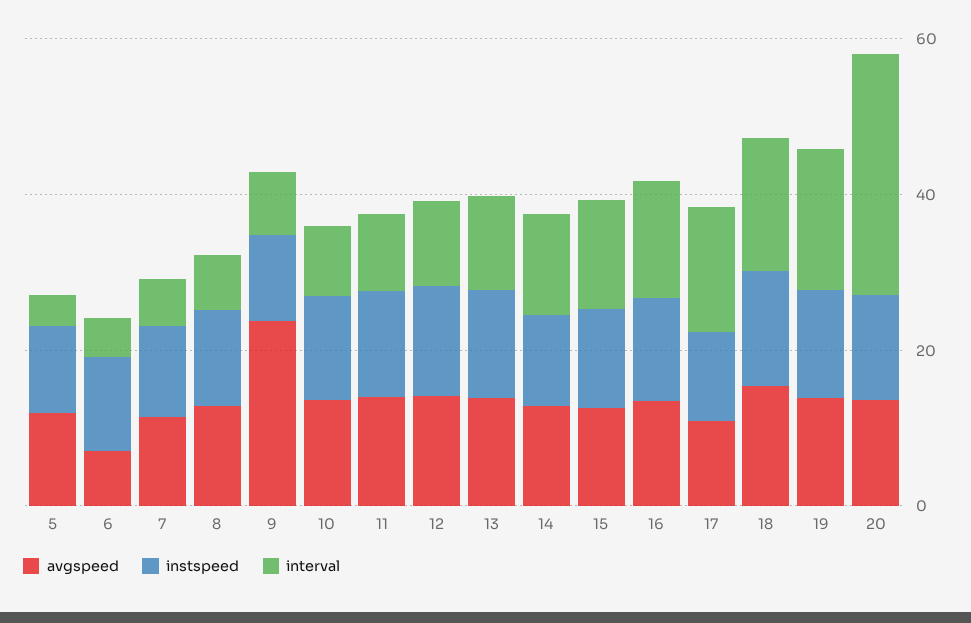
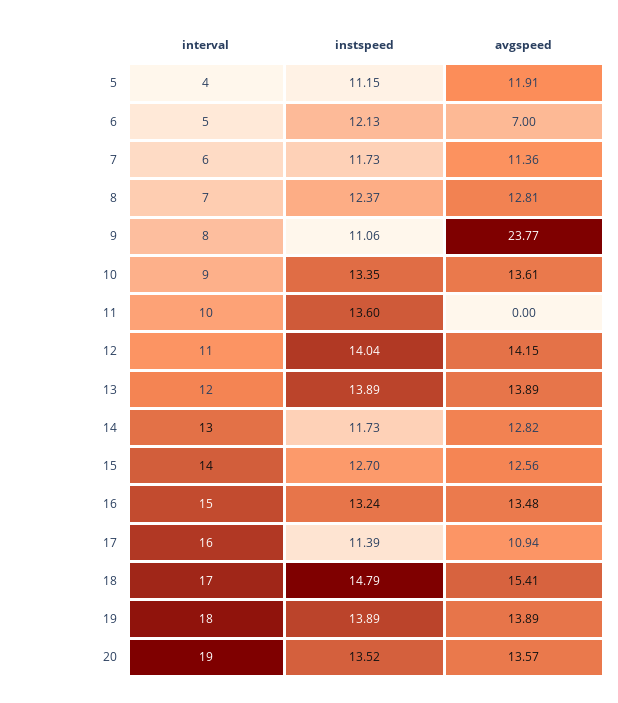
  {
    "avgspeed": {
      "5": 11.91,
      "6": 7,
      "7": 11.36,
      "8": 12.81,
      "9": 23.77,
      "10": 13.61,
-     "11": 15,
+     "11": 0,
      "12": 14.15,
      "13": 13.89,
      "14": 12.82,
      "15": 12.56,
      "16": 13.48,
      "17": 10.94,
      "18": 15.41,
      "19": 13.89,
      "20": 13.57
    },
    "instspeed": {
      "5": 11.15,
      "6": 12.13,
      "7": 11.73,
      "8": 12.37,
      "9": 11.06,
      "10": 13.35,
      "11": 13.6,
      "12": 14.04,
      "13": 13.89,
      "14": 11.73,
      "15": 12.7,
      "16": 13.24,
      "17": 11.39,
      "18": 14.79,
      "19": 13.89,
      "20": 13.52
    },
    "interval": {
      "5": 4,
      "6": 5,
      "7": 6,
      "8": 7,
      "9": 8,
      "10": 9,
      "11": 10,
      "12": 11,
      "13": 12,
      "14": 13,
      "15": 14,
      "16": 15,
      "17": 16,
      "18": 17,
      "19": 18,
-     "20": 30
+     "20": 19
    }
  }

